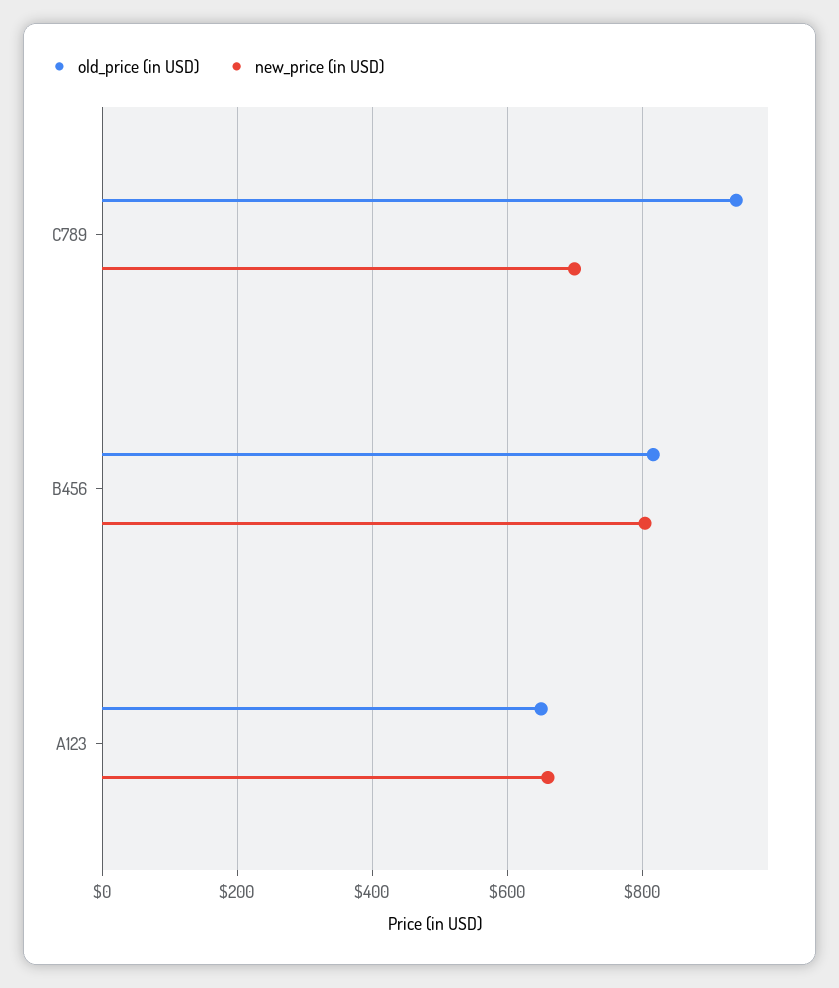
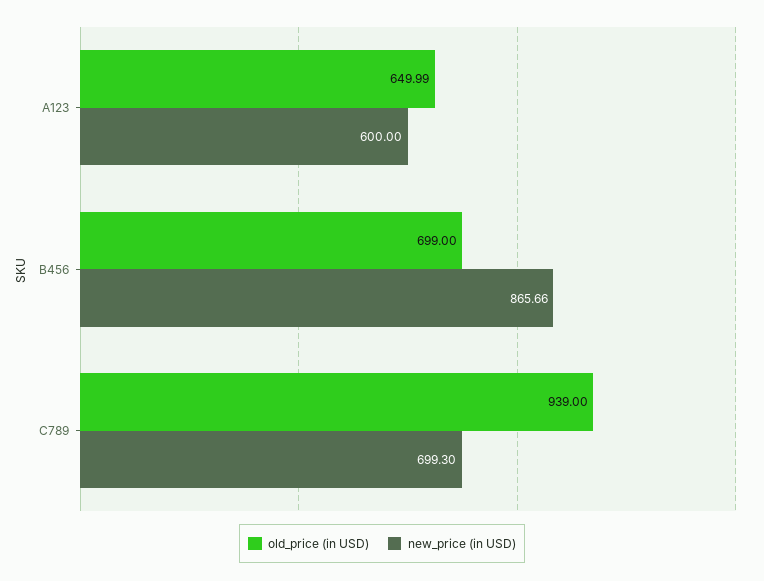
  {
    "old_price (in USD)": {
      "C789": 939,
-     "B456": 820,
+     "B456": 699,
      "A123": 649.99
    },
    "new_price (in USD)": {
      "C789": 699.3,
-     "B456": 800,
+     "B456": 865.66,
-     "A123": 660
+     "A123": 600
    }
  }

